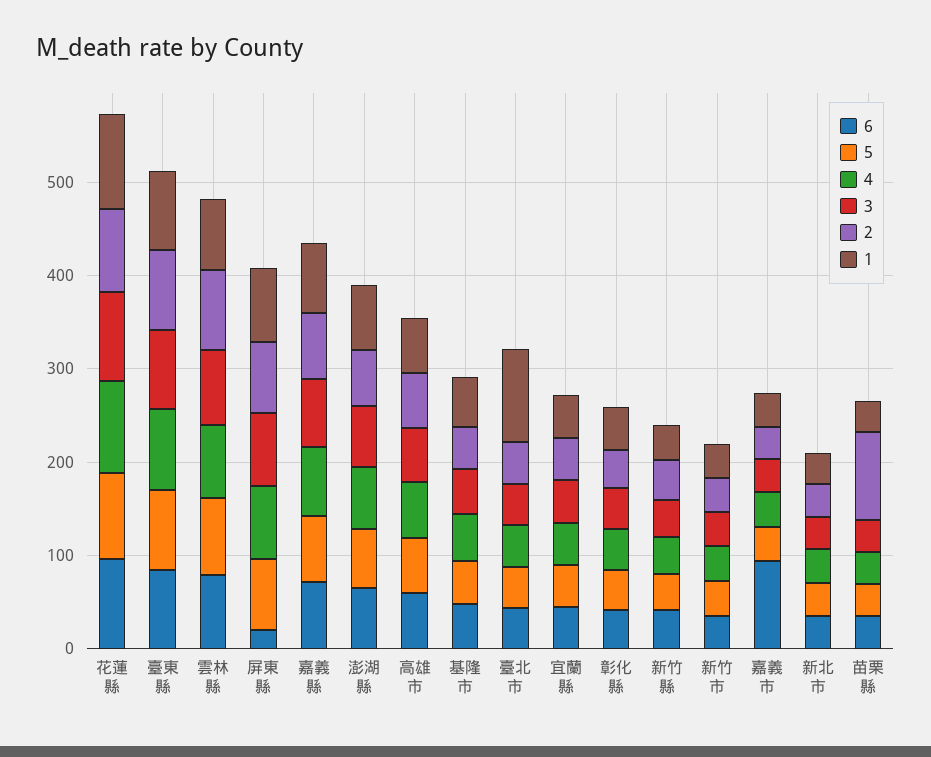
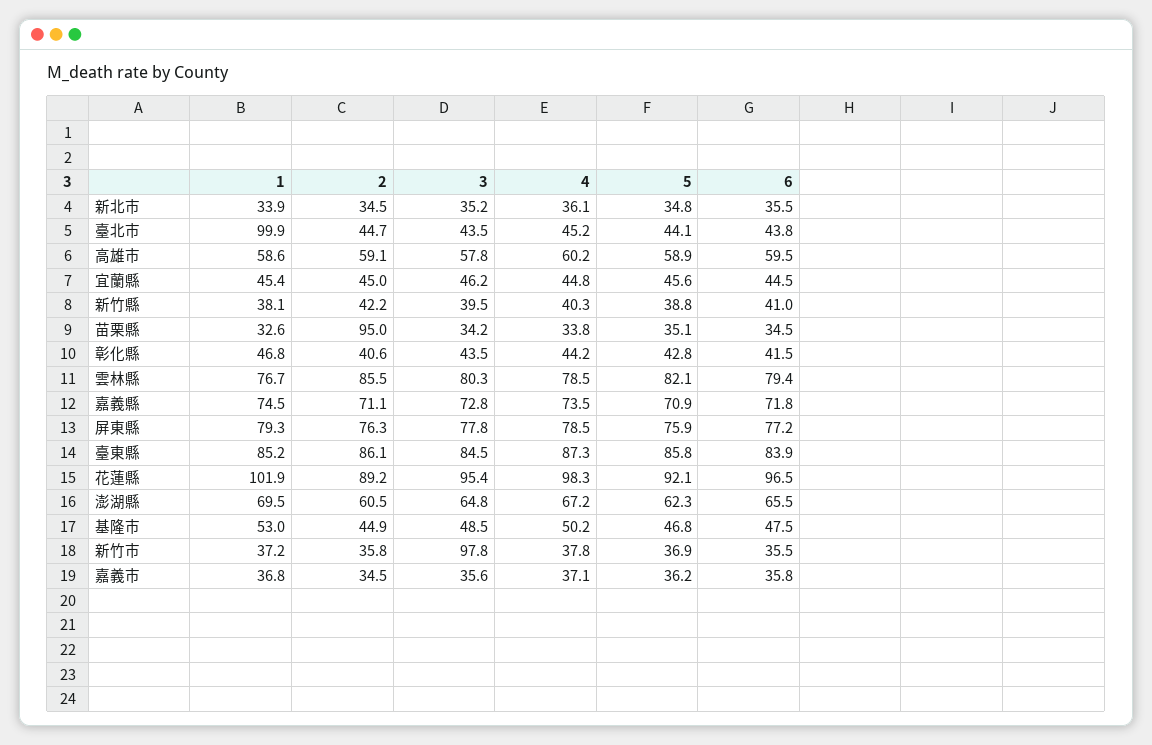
  {
    "6": {
      "花蓮縣": 96.5,
      "臺東縣": 83.9,
      "雲林縣": 79.4,
-     "屏東縣": 20,
+     "屏東縣": 77.2,
      "嘉義縣": 71.8,
      "澎湖縣": 65.5,
      "高雄市": 59.5,
      "基隆市": 47.5,
      "臺北市": 43.8,
      "宜蘭縣": 44.5,
      "彰化縣": 41.5,
      "新竹縣": 41,
      "新竹市": 35.5,
-     "嘉義市": 100,
+     "嘉義市": 35.8,
      "新北市": 35.5,
      "苗栗縣": 34.5
    },
    "5": {
      "花蓮縣": 92.1,
      "臺東縣": 85.8,
      "雲林縣": 82.1,
      "屏東縣": 75.9,
      "嘉義縣": 70.9,
      "澎湖縣": 62.3,
      "高雄市": 58.9,
      "基隆市": 46.8,
      "臺北市": 44.1,
      "宜蘭縣": 45.6,
      "彰化縣": 42.8,
      "新竹縣": 38.8,
      "新竹市": 36.9,
      "嘉義市": 36.2,
      "新北市": 34.8,
      "苗栗縣": 35.1
    },
    "4": {
      "花蓮縣": 98.3,
      "臺東縣": 87.3,
      "雲林縣": 78.5,
      "屏東縣": 78.5,
      "嘉義縣": 73.5,
      "澎湖縣": 67.2,
      "高雄市": 60.2,
      "基隆市": 50.2,
      "臺北市": 45.2,
      "宜蘭縣": 44.8,
      "彰化縣": 44.2,
      "新竹縣": 40.3,
      "新竹市": 37.8,
      "嘉義市": 37.1,
      "新北市": 36.1,
      "苗栗縣": 33.8
    },
    "3": {
      "花蓮縣": 95.4,
      "臺東縣": 84.5,
      "雲林縣": 80.3,
      "屏東縣": 77.8,
      "嘉義縣": 72.8,
      "澎湖縣": 64.8,
      "高雄市": 57.8,
      "基隆市": 48.5,
      "臺北市": 43.5,
      "宜蘭縣": 46.2,
      "彰化縣": 43.5,
      "新竹縣": 39.5,
-     "新竹市": 40,
+     "新竹市": 97.8,
      "嘉義市": 35.6,
      "新北市": 35.2,
      "苗栗縣": 34.2
    },
    "2": {
      "花蓮縣": 89.2,
      "臺東縣": 86.1,
      "雲林縣": 85.5,
      "屏東縣": 76.3,
      "嘉義縣": 71.1,
      "澎湖縣": 60.5,
      "高雄市": 59.1,
      "基隆市": 44.9,
      "臺北市": 44.7,
      "宜蘭縣": 45,
      "彰化縣": 40.6,
      "新竹縣": 42.2,
      "新竹市": 35.8,
      "嘉義市": 34.5,
      "新北市": 34.5,
      "苗栗縣": 95
    },
    "1": {
      "花蓮縣": 101.9,
      "臺東縣": 85.2,
      "雲林縣": 76.7,
      "屏東縣": 79.3,
      "嘉義縣": 74.5,
      "澎湖縣": 69.5,
      "高雄市": 58.6,
      "基隆市": 53,
      "臺北市": 99.9,
      "宜蘭縣": 45.4,
      "彰化縣": 46.8,
      "新竹縣": 38.1,
      "新竹市": 37.2,
      "嘉義市": 36.8,
      "新北市": 33.9,
      "苗栗縣": 32.6
    }
  }

